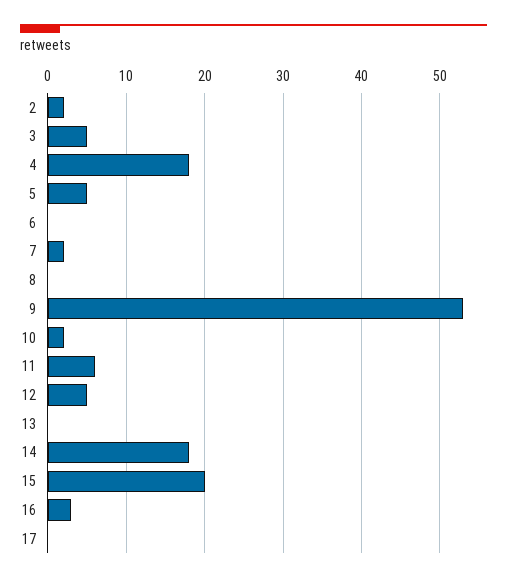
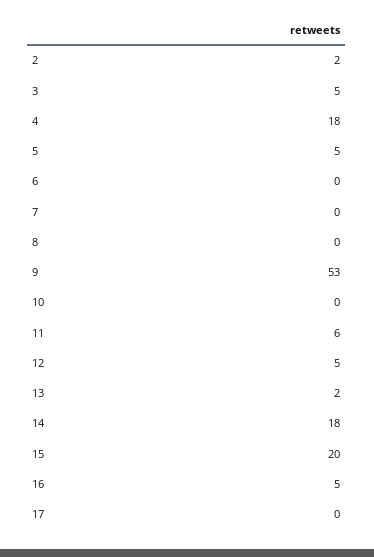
  {
    "2": 2,
    "3": 5,
    "4": 18,
    "5": 5,
    "6": 0,
-   "7": 2,
+   "7": 0,
    "8": 0,
    "9": 53,
-   "10": 2,
+   "10": 0,
    "11": 6,
    "12": 5,
-   "13": 0,
+   "13": 2,
    "14": 18,
    "15": 20,
-   "16": 3,
+   "16": 5,
    "17": 0
  }

